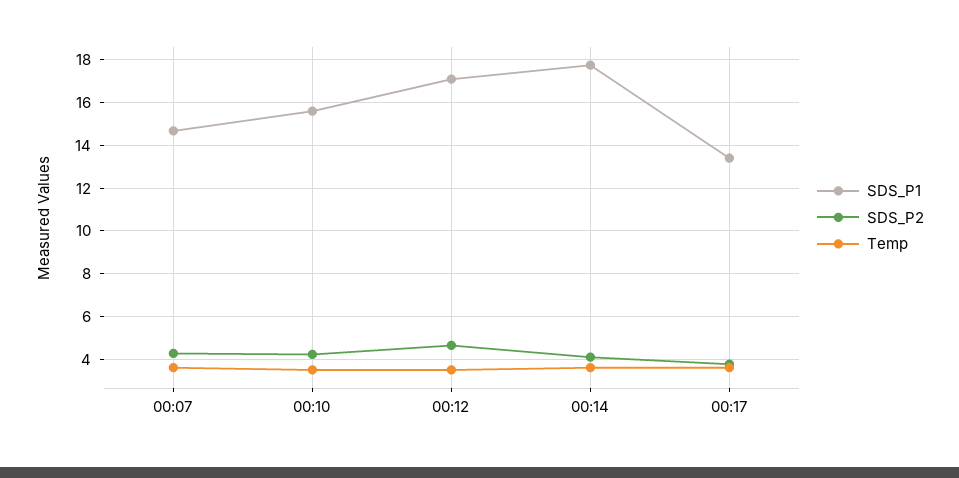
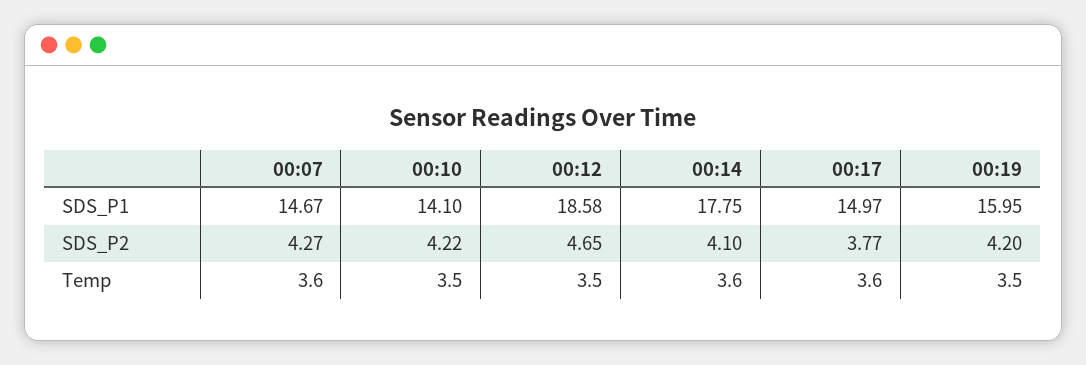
  {
    "SDS_P1": {
      "00:07": 14.67,
-     "00:10": 15.5,
+     "00:10": 14.1,
-     "00:12": 17,
+     "00:12": 18.58,
      "00:14": 17.75,
-     "00:17": 13.5
+     "00:17": 14.97,
+     "00:19": 15.95
    },
    "SDS_P2": {
      "00:07": 4.27,
      "00:10": 4.22,
      "00:12": 4.65,
      "00:14": 4.1,
-     "00:17": 3.77
+     "00:17": 3.77,
+     "00:19": 4.2
    },
    "Temp": {
      "00:07": 3.6,
      "00:10": 3.5,
      "00:12": 3.5,
      "00:14": 3.6,
-     "00:17": 3.6
+     "00:17": 3.6,
+     "00:19": 3.5
    }
  }

